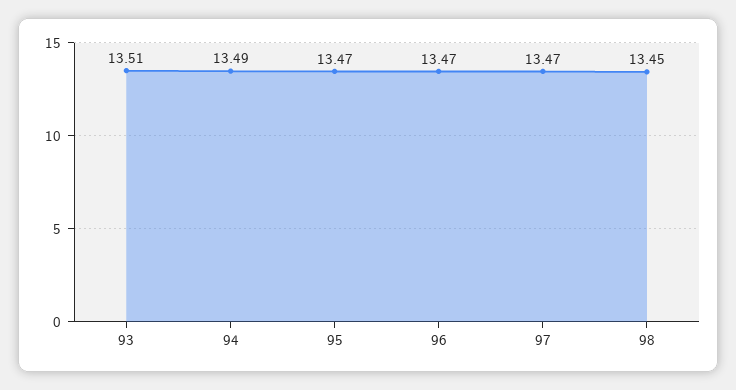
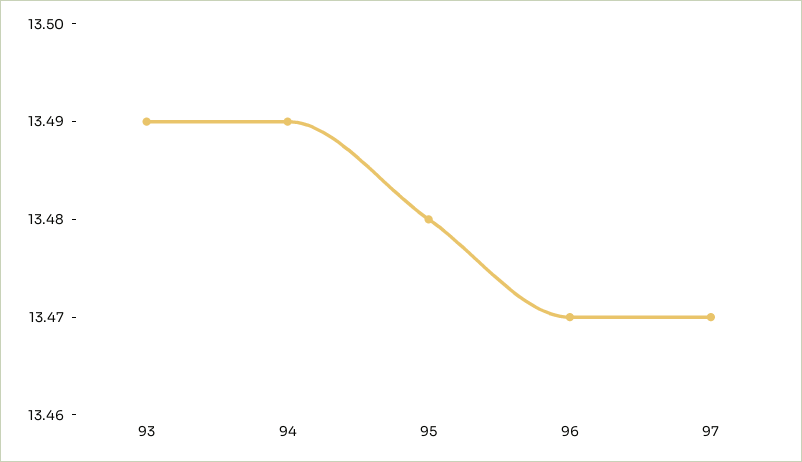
  {
-   "93": 13.51,
+   "93": 13.49,
    "94": 13.49,
-   "95": 13.47,
+   "95": 13.48,
    "96": 13.47,
-   "97": 13.47,
+   "97": 13.47
-   "98": 13.45
  }

